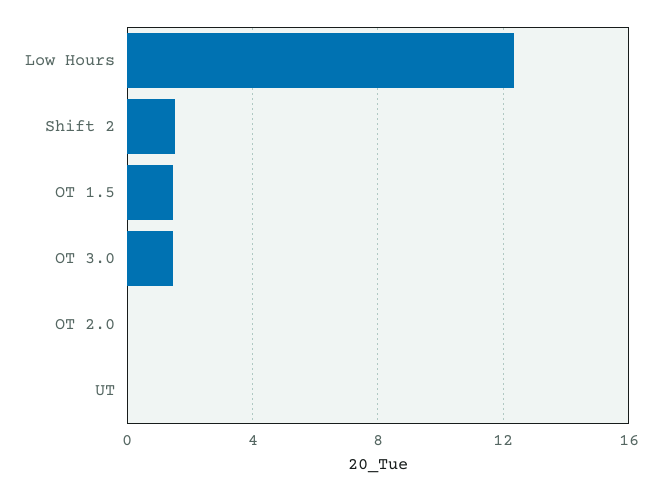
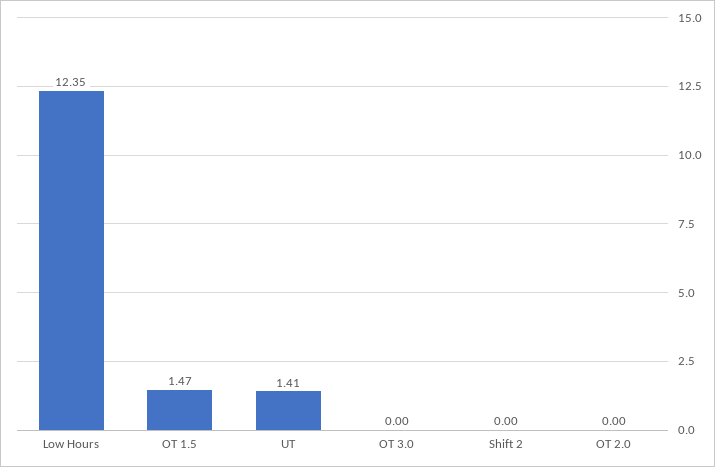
  {
    "Low Hours": 12.35,
-   "Shift 2": 1.5,
+   "Shift 2": 0,
    "OT 1.5": 1.47,
-   "OT 3.0": 1.5,
+   "OT 3.0": 0,
    "OT 2.0": 0,
-   "UT": 0
+   "UT": 1.41
  }

